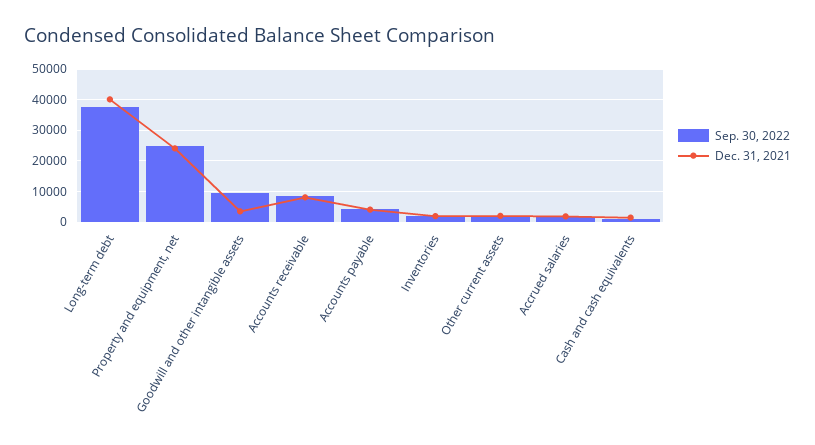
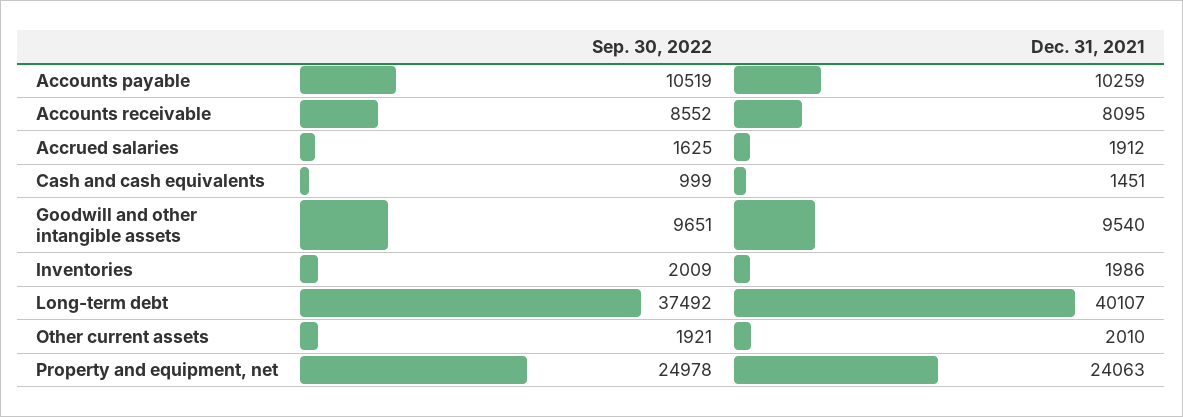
  {
    "Sep. 30, 2022": {
      "Long-term debt": 37492,
      "Property and equipment, net": 24978,
      "Goodwill and other intangible assets": 9651,
      "Accounts receivable": 8552,
-     "Accounts payable": 4000,
+     "Accounts payable": 10519,
      "Inventories": 2009,
      "Other current assets": 1921,
      "Accrued salaries": 1625,
      "Cash and cash equivalents": 999
    },
    "Dec. 31, 2021": {
      "Long-term debt": 40107,
      "Property and equipment, net": 24063,
-     "Goodwill and other intangible assets": 4000,
+     "Goodwill and other intangible assets": 9540,
      "Accounts receivable": 8095,
-     "Accounts payable": 4000,
+     "Accounts payable": 10259,
      "Inventories": 1986,
      "Other current assets": 2010,
      "Accrued salaries": 1912,
      "Cash and cash equivalents": 1451
    }
  }

